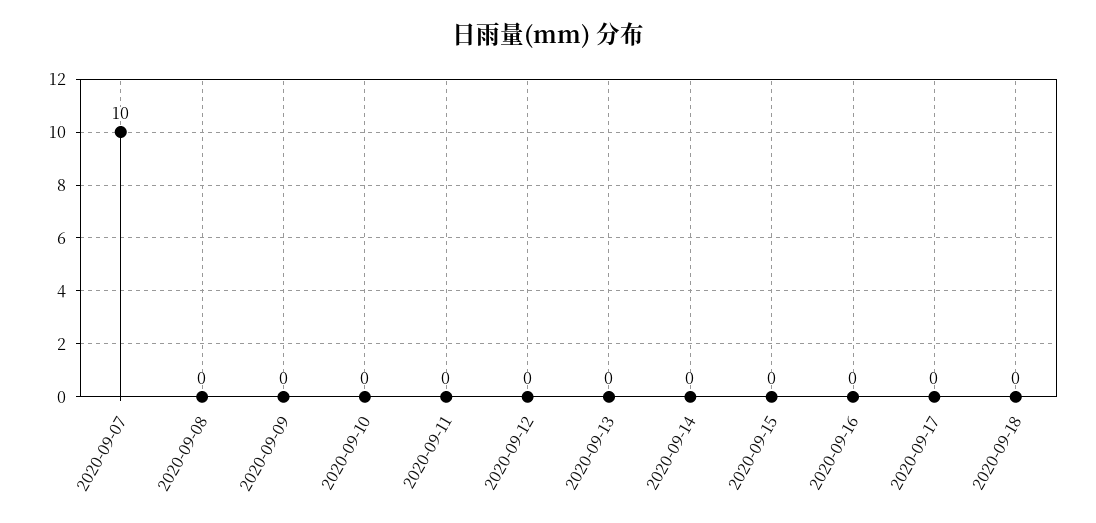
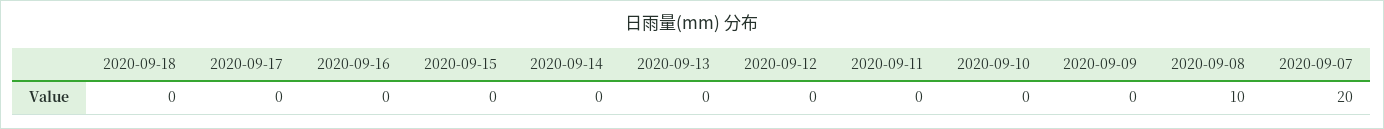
  {
-   "2020-09-07": 10,
+   "2020-09-07": 20,
-   "2020-09-08": 0,
+   "2020-09-08": 10,
    "2020-09-09": 0,
    "2020-09-10": 0,
    "2020-09-11": 0,
    "2020-09-12": 0,
    "2020-09-13": 0,
    "2020-09-14": 0,
    "2020-09-15": 0,
    "2020-09-16": 0,
    "2020-09-17": 0,
    "2020-09-18": 0
  }

